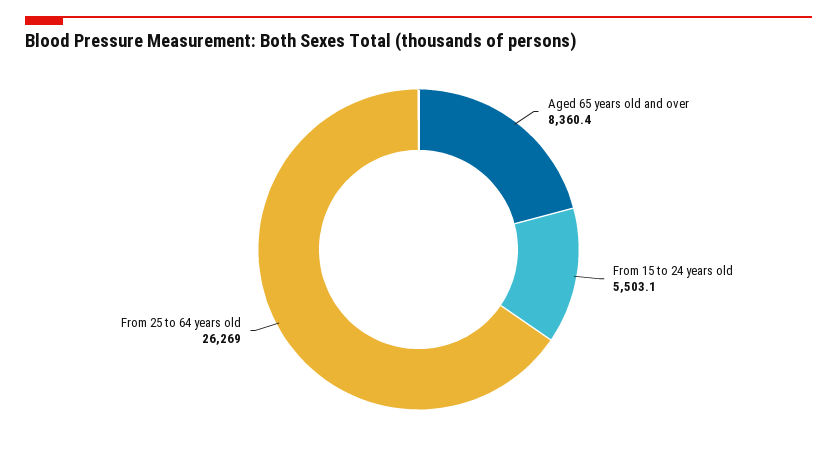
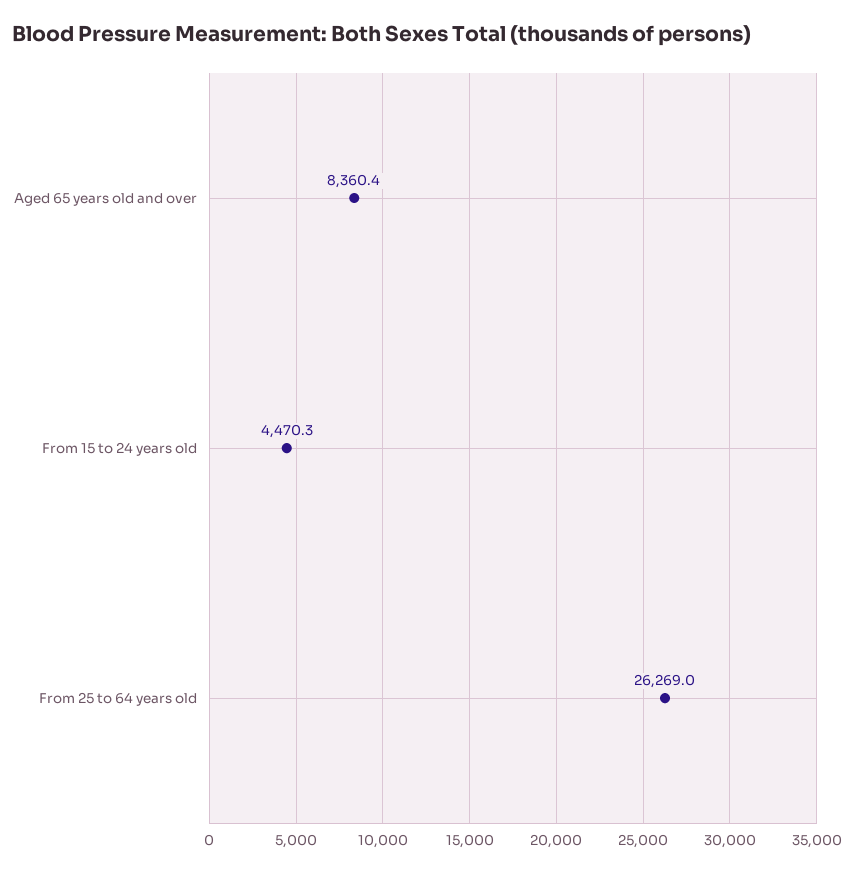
  {
    "Aged 65 years old and over": 8360.4,
-   "From 15 to 24 years old": 5503.1,
+   "From 15 to 24 years old": 4470.3,
    "From 25 to 64 years old": 26269
  }

